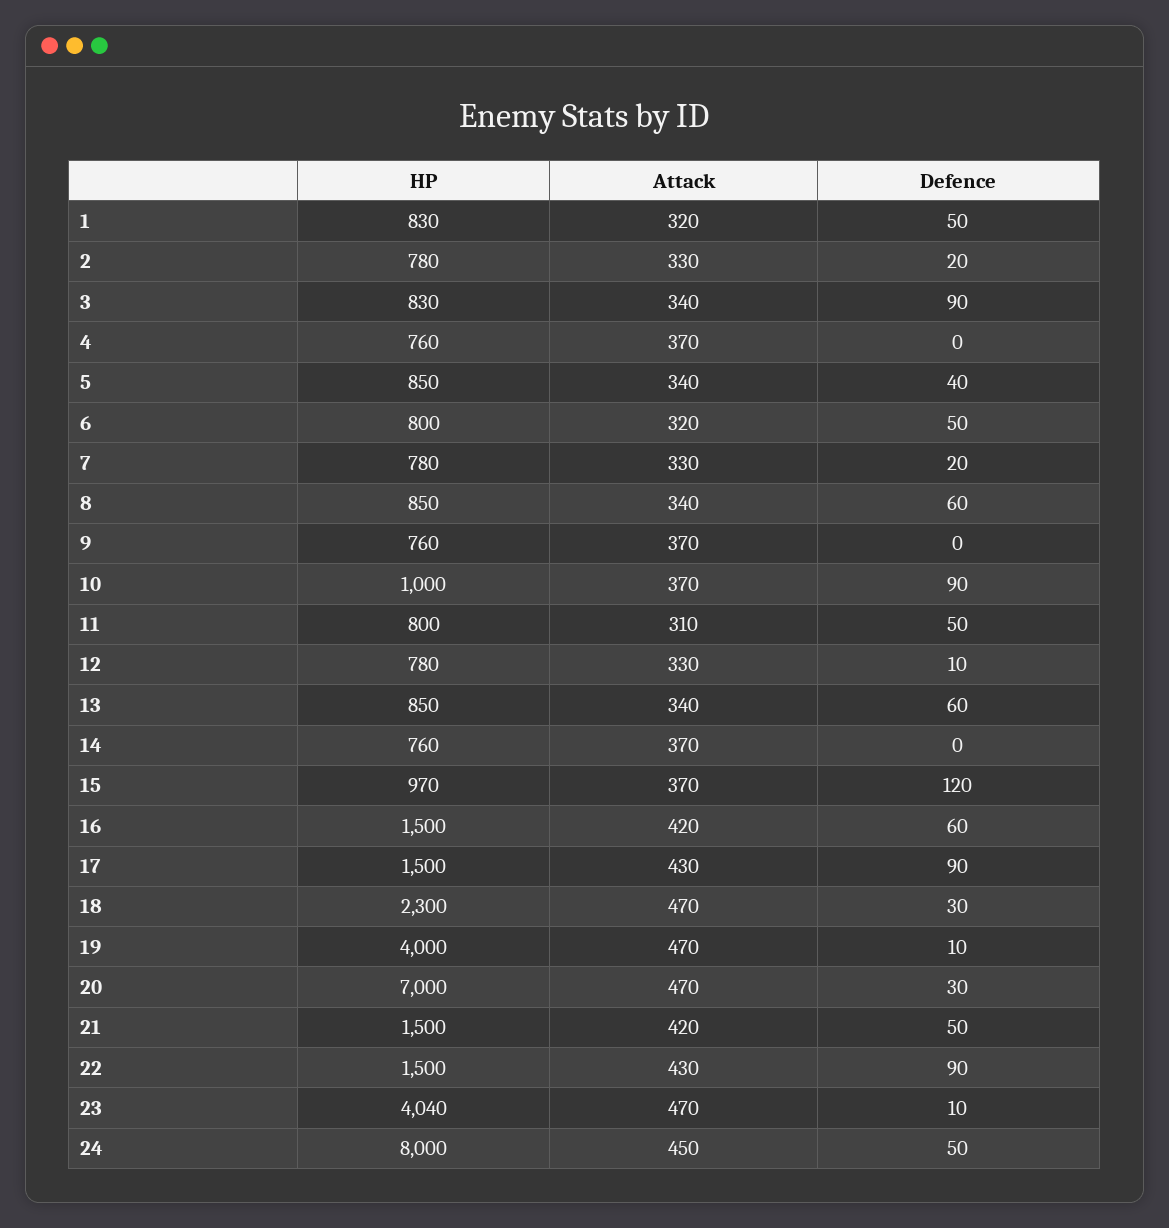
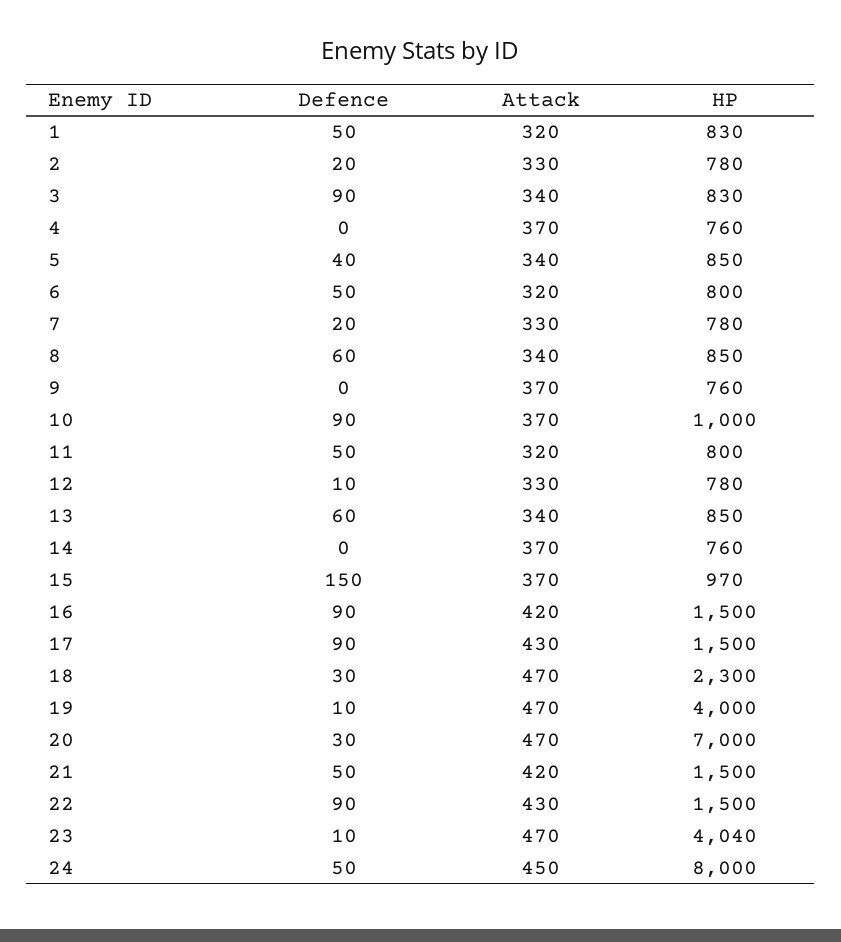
  {
    "HP": {
      "1": 830,
      "2": 780,
      "3": 830,
      "4": 760,
      "5": 850,
      "6": 800,
      "7": 780,
      "8": 850,
      "9": 760,
      "10": 1000,
      "11": 800,
      "12": 780,
      "13": 850,
      "14": 760,
      "15": 970,
      "16": 1500,
      "17": 1500,
      "18": 2300,
      "19": 4000,
      "20": 7000,
      "21": 1500,
      "22": 1500,
      "23": 4040,
      "24": 8000
    },
    "Attack": {
      "1": 320,
      "2": 330,
      "3": 340,
      "4": 370,
      "5": 340,
      "6": 320,
      "7": 330,
      "8": 340,
      "9": 370,
      "10": 370,
-     "11": 310,
+     "11": 320,
      "12": 330,
      "13": 340,
      "14": 370,
      "15": 370,
      "16": 420,
      "17": 430,
      "18": 470,
      "19": 470,
      "20": 470,
      "21": 420,
      "22": 430,
      "23": 470,
      "24": 450
    },
    "Defence": {
      "1": 50,
      "2": 20,
      "3": 90,
      "4": 0,
      "5": 40,
      "6": 50,
      "7": 20,
      "8": 60,
      "9": 0,
      "10": 90,
      "11": 50,
      "12": 10,
      "13": 60,
      "14": 0,
-     "15": 120,
+     "15": 150,
-     "16": 60,
+     "16": 90,
      "17": 90,
      "18": 30,
      "19": 10,
      "20": 30,
      "21": 50,
      "22": 90,
      "23": 10,
      "24": 50
    }
  }

